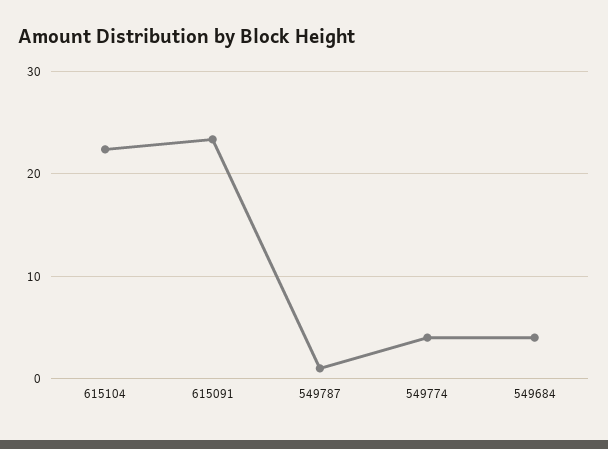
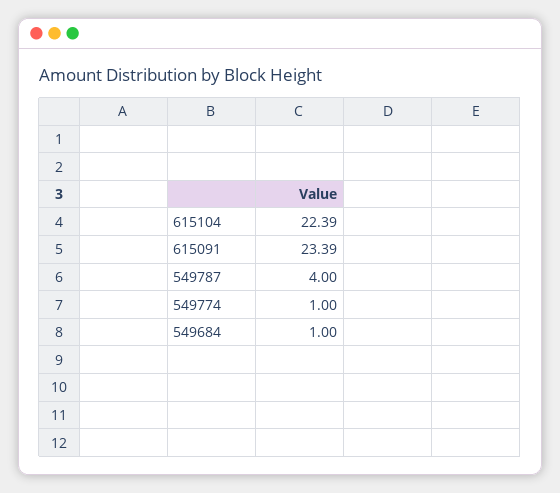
  {
    "615104": 22.39,
    "615091": 23.39,
-   "549787": 1,
+   "549787": 4,
-   "549774": 4,
+   "549774": 1,
-   "549684": 4
+   "549684": 1
  }

